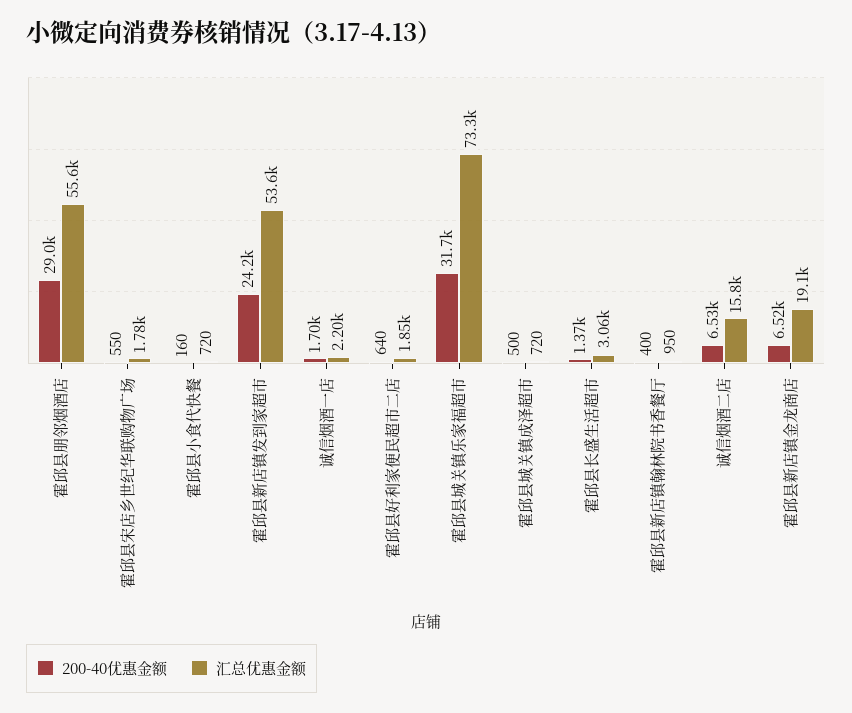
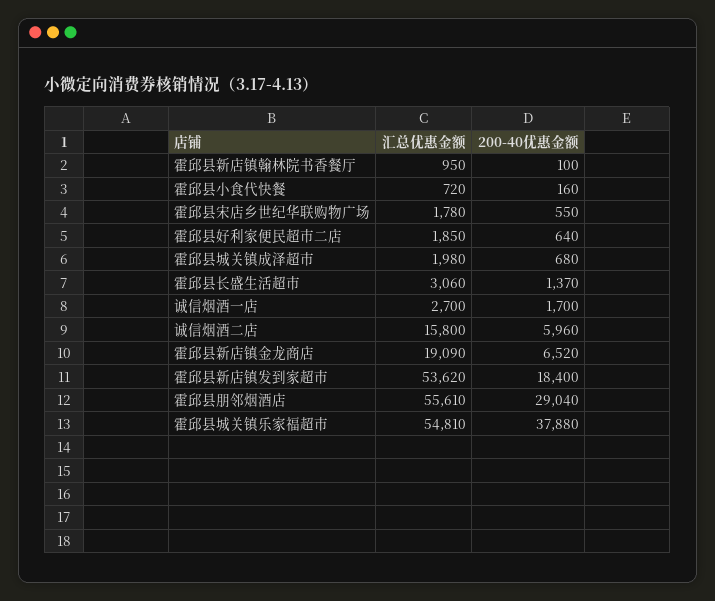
  {
    "200-40优惠金额": {
      "霍邱县朋邻烟酒店": 29040,
      "霍邱县宋店乡世纪华联购物广场": 550,
      "霍邱县小食代快餐": 160,
-     "霍邱县新店镇发到家超市": 24200,
+     "霍邱县新店镇发到家超市": 18400,
      "诚信烟酒一店": 1700,
      "霍邱县好利家便民超市二店": 640,
-     "霍邱县城关镇乐家福超市": 31700,
+     "霍邱县城关镇乐家福超市": 37880,
-     "霍邱县城关镇成泽超市": 500,
+     "霍邱县城关镇成泽超市": 680,
      "霍邱县长盛生活超市": 1370,
-     "霍邱县新店镇翰林院书香餐厅": 400,
+     "霍邱县新店镇翰林院书香餐厅": 100,
-     "诚信烟酒二店": 6530,
+     "诚信烟酒二店": 5960,
      "霍邱县新店镇金龙商店": 6520
    },
    "汇总优惠金额": {
      "霍邱县朋邻烟酒店": 55610,
      "霍邱县宋店乡世纪华联购物广场": 1780,
      "霍邱县小食代快餐": 720,
      "霍邱县新店镇发到家超市": 53620,
-     "诚信烟酒一店": 2200,
+     "诚信烟酒一店": 2700,
      "霍邱县好利家便民超市二店": 1850,
-     "霍邱县城关镇乐家福超市": 73300,
+     "霍邱县城关镇乐家福超市": 54810,
-     "霍邱县城关镇成泽超市": 720,
+     "霍邱县城关镇成泽超市": 1980,
      "霍邱县长盛生活超市": 3060,
      "霍邱县新店镇翰林院书香餐厅": 950,
      "诚信烟酒二店": 15800,
      "霍邱县新店镇金龙商店": 19090
    }
  }

